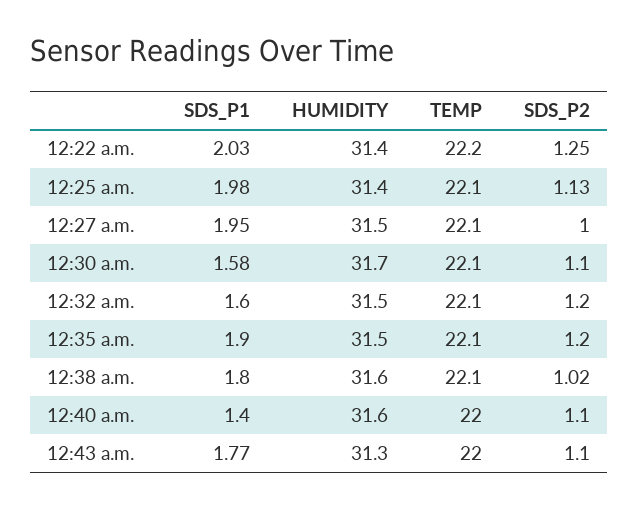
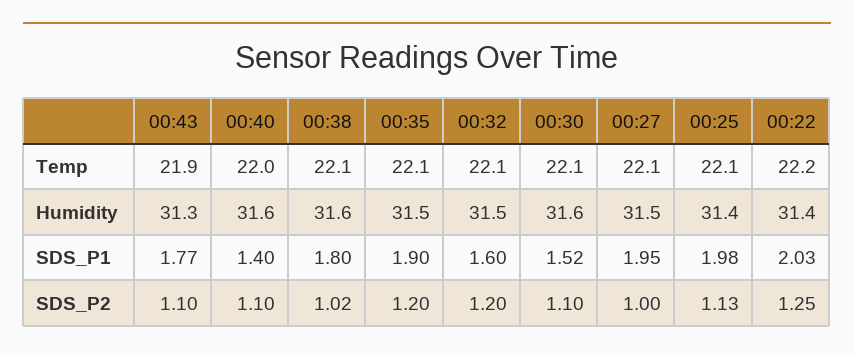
  {
    "SDS_P1": {
      "12:22 a.m.": 2.03,
      "12:25 a.m.": 1.98,
      "12:27 a.m.": 1.95,
-     "12:30 a.m.": 1.58,
+     "12:30 a.m.": 1.52,
      "12:32 a.m.": 1.6,
      "12:35 a.m.": 1.9,
      "12:38 a.m.": 1.8,
      "12:40 a.m.": 1.4,
      "12:43 a.m.": 1.77
    },
    "HUMIDITY": {
      "12:22 a.m.": 31.4,
      "12:25 a.m.": 31.4,
      "12:27 a.m.": 31.5,
-     "12:30 a.m.": 31.7,
+     "12:30 a.m.": 31.6,
      "12:32 a.m.": 31.5,
      "12:35 a.m.": 31.5,
      "12:38 a.m.": 31.6,
      "12:40 a.m.": 31.6,
      "12:43 a.m.": 31.3
    },
    "TEMP": {
      "12:22 a.m.": 22.2,
      "12:25 a.m.": 22.1,
      "12:27 a.m.": 22.1,
      "12:30 a.m.": 22.1,
      "12:32 a.m.": 22.1,
      "12:35 a.m.": 22.1,
      "12:38 a.m.": 22.1,
      "12:40 a.m.": 22,
-     "12:43 a.m.": 22
+     "12:43 a.m.": 21.9
    },
    "SDS_P2": {
      "12:22 a.m.": 1.25,
      "12:25 a.m.": 1.13,
      "12:27 a.m.": 1,
      "12:30 a.m.": 1.1,
      "12:32 a.m.": 1.2,
      "12:35 a.m.": 1.2,
      "12:38 a.m.": 1.02,
      "12:40 a.m.": 1.1,
      "12:43 a.m.": 1.1
    }
  }

